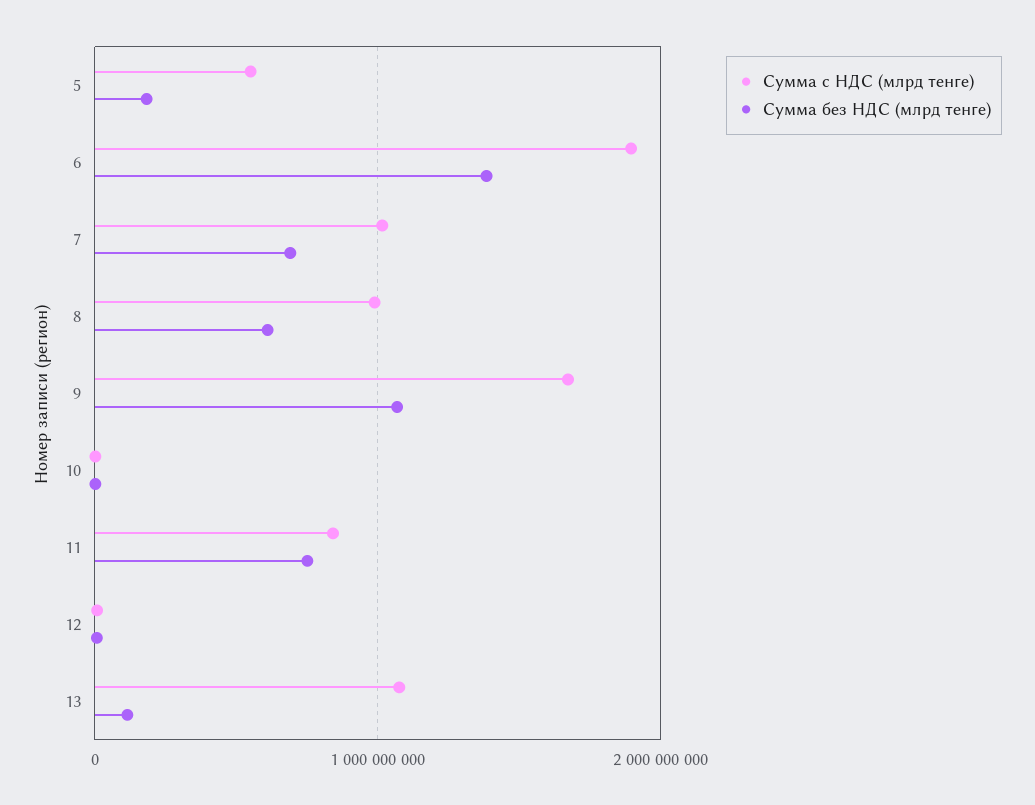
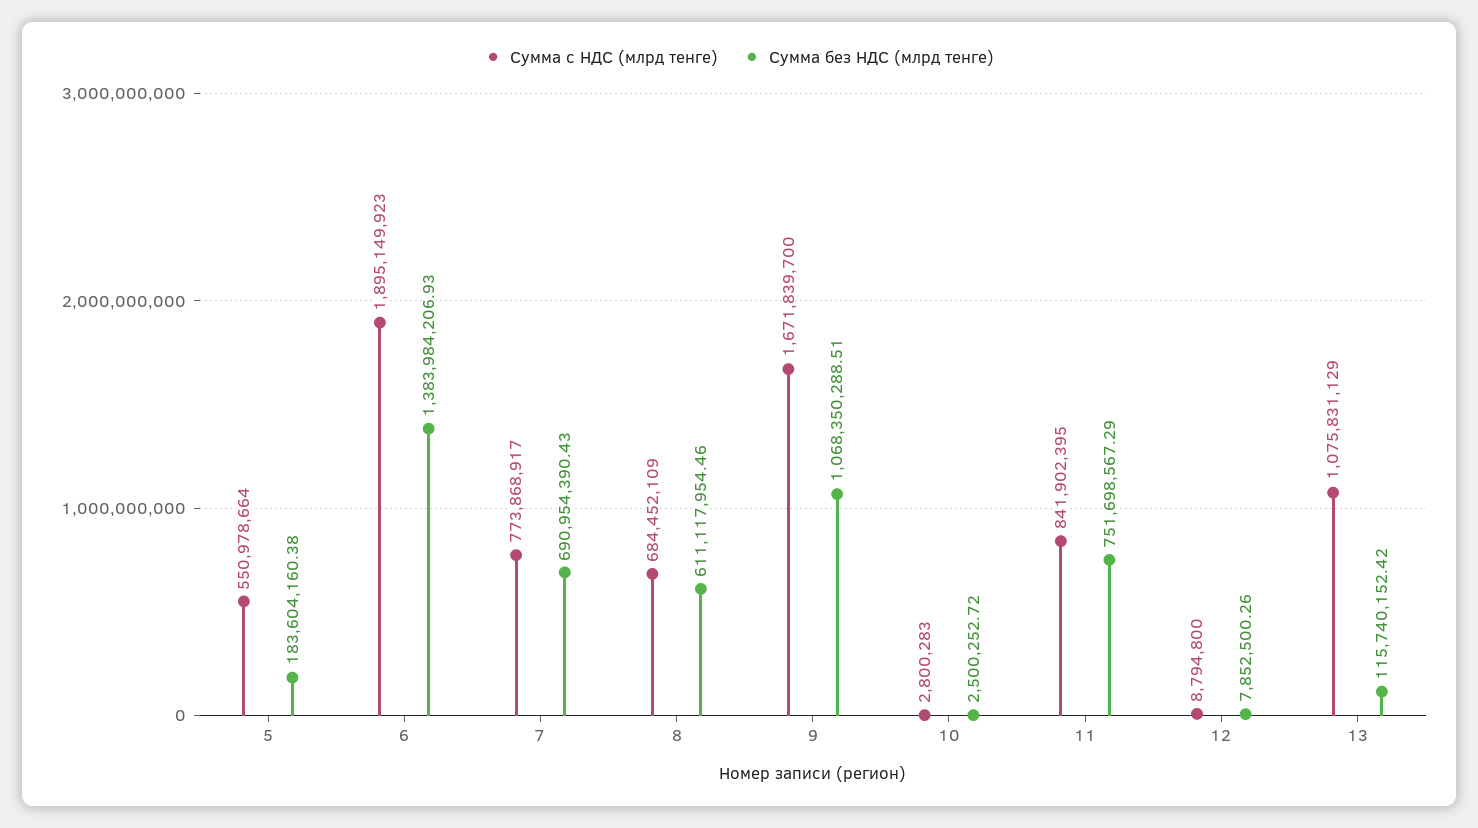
  {
    "Сумма с НДС (млрд тенге)": {
      "5": 550978664,
      "6": 1895149923,
-     "7": 1000000000,
+     "7": 773868917,
-     "8": 1000000000,
+     "8": 684452109,
      "9": 1671839700,
      "10": 2800283,
      "11": 841902395,
      "12": 8794800,
      "13": 1075831129
    },
    "Сумма без НДС (млрд тенге)": {
      "5": 183604160.38,
      "6": 1383984206.93,
      "7": 690954390.43,
      "8": 611117954.46,
      "9": 1068350288.51,
      "10": 2500252.72,
      "11": 751698567.29,
      "12": 7852500.26,
      "13": 115740152.42
    }
  }

